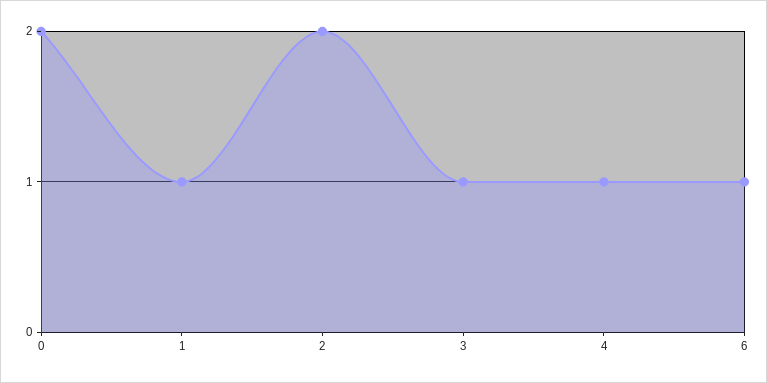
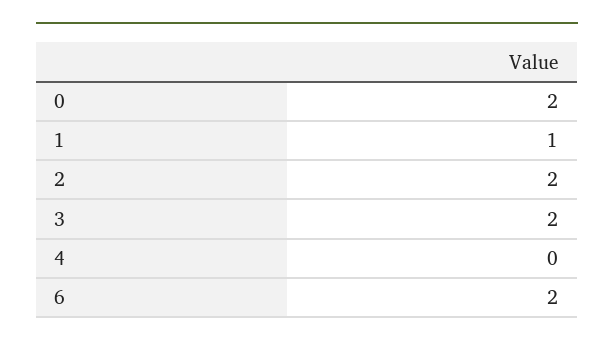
  {
    "0": 2,
    "1": 1,
    "2": 2,
-   "3": 1,
+   "3": 2,
-   "4": 1,
+   "4": 0,
-   "6": 1
+   "6": 2
  }

